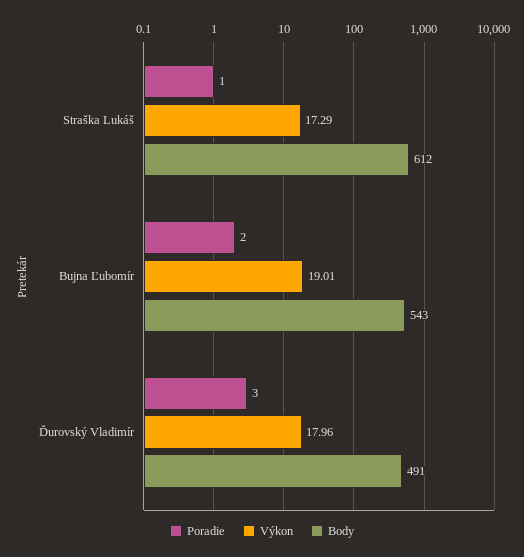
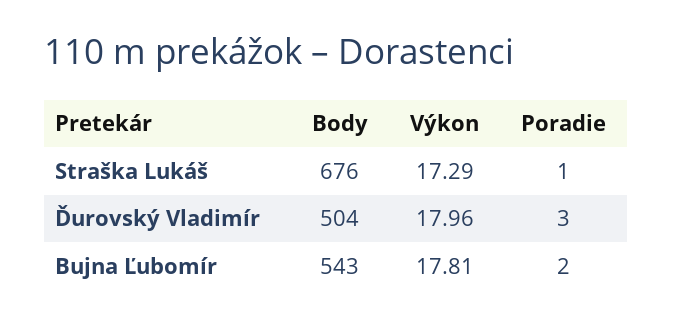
  {
    "Poradie": {
      "Straška Lukáš": 1,
      "Bujna Ľubomír": 2,
      "Ďurovský Vladimír": 3
    },
    "Výkon": {
      "Straška Lukáš": 17.29,
-     "Bujna Ľubomír": 19.01,
+     "Bujna Ľubomír": 17.81,
      "Ďurovský Vladimír": 17.96
    },
    "Body": {
-     "Straška Lukáš": 612,
+     "Straška Lukáš": 676,
      "Bujna Ľubomír": 543,
-     "Ďurovský Vladimír": 491
+     "Ďurovský Vladimír": 504
    }
  }

